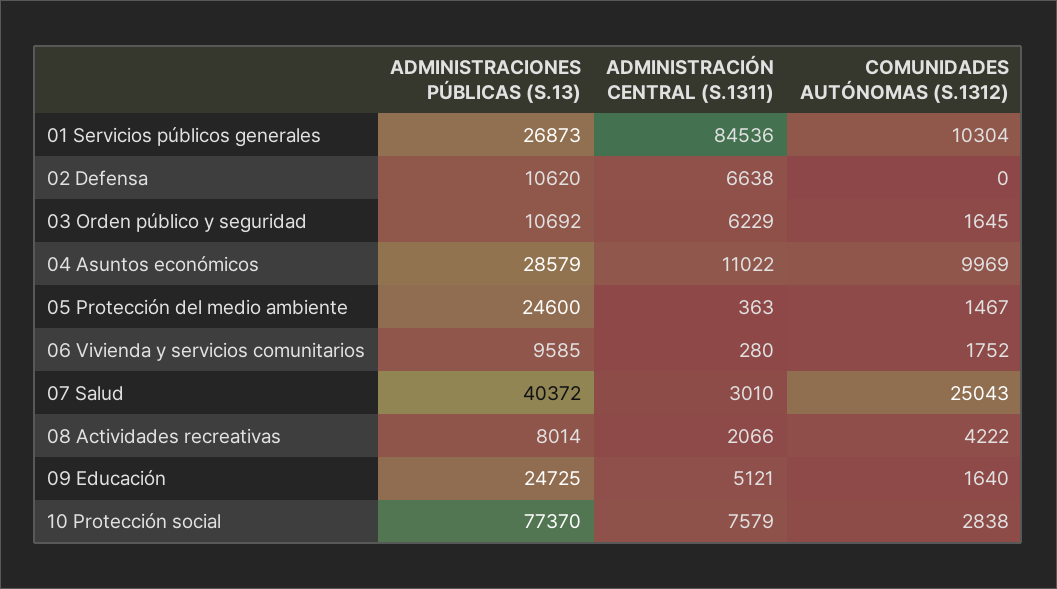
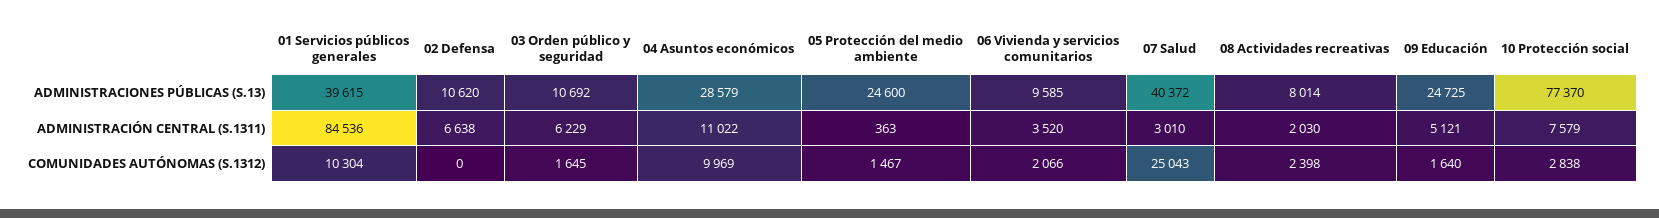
  {
    "ADMINISTRACIONES PÚBLICAS (S.13)": {
-     "01 Servicios públicos generales": 26873,
+     "01 Servicios públicos generales": 39615,
      "02 Defensa": 10620,
      "03 Orden público y seguridad": 10692,
      "04 Asuntos económicos": 28579,
      "05 Protección del medio ambiente": 24600,
      "06 Vivienda y servicios comunitarios": 9585,
      "07 Salud": 40372,
      "08 Actividades recreativas": 8014,
      "09 Educación": 24725,
      "10 Protección social": 77370
    },
    "ADMINISTRACIÓN CENTRAL (S.1311)": {
      "01 Servicios públicos generales": 84536,
      "02 Defensa": 6638,
      "03 Orden público y seguridad": 6229,
      "04 Asuntos económicos": 11022,
      "05 Protección del medio ambiente": 363,
-     "06 Vivienda y servicios comunitarios": 280,
+     "06 Vivienda y servicios comunitarios": 3520,
      "07 Salud": 3010,
-     "08 Actividades recreativas": 2066,
+     "08 Actividades recreativas": 2030,
      "09 Educación": 5121,
      "10 Protección social": 7579
    },
    "COMUNIDADES AUTÓNOMAS (S.1312)": {
      "01 Servicios públicos generales": 10304,
      "02 Defensa": 0,
      "03 Orden público y seguridad": 1645,
      "04 Asuntos económicos": 9969,
      "05 Protección del medio ambiente": 1467,
-     "06 Vivienda y servicios comunitarios": 1752,
+     "06 Vivienda y servicios comunitarios": 2066,
      "07 Salud": 25043,
-     "08 Actividades recreativas": 4222,
+     "08 Actividades recreativas": 2398,
      "09 Educación": 1640,
      "10 Protección social": 2838
    }
  }

